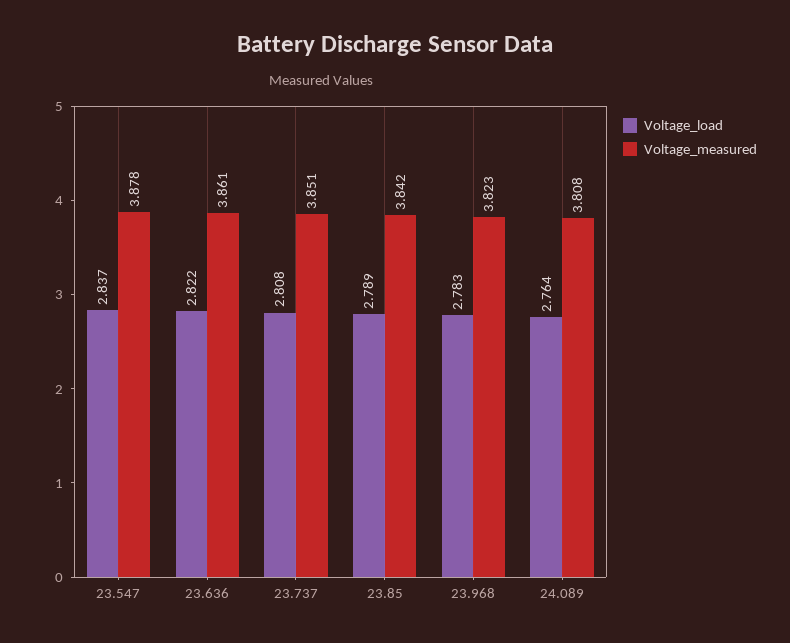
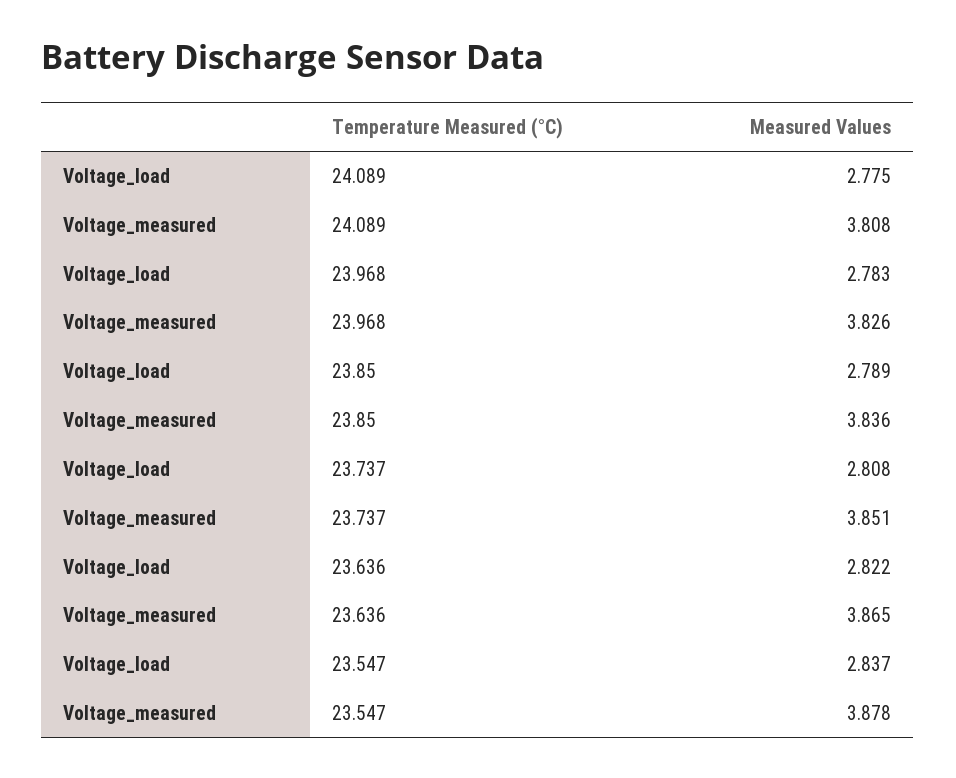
  {
    "Voltage_load": {
      "23.547": 2.837,
      "23.636": 2.822,
      "23.737": 2.808,
      "23.85": 2.789,
      "23.968": 2.783,
-     "24.089": 2.764
+     "24.089": 2.775
    },
    "Voltage_measured": {
      "23.547": 3.878,
-     "23.636": 3.861,
+     "23.636": 3.865,
      "23.737": 3.851,
-     "23.85": 3.842,
+     "23.85": 3.836,
-     "23.968": 3.823,
+     "23.968": 3.826,
      "24.089": 3.808
    }
  }

